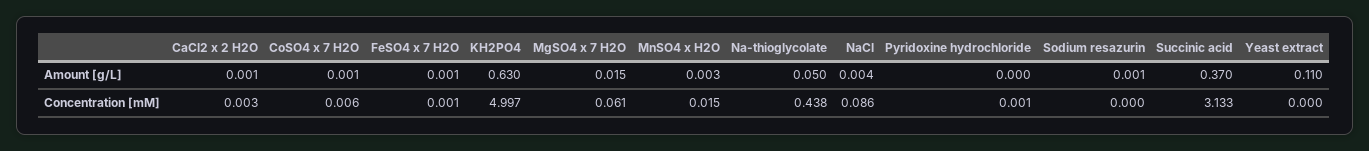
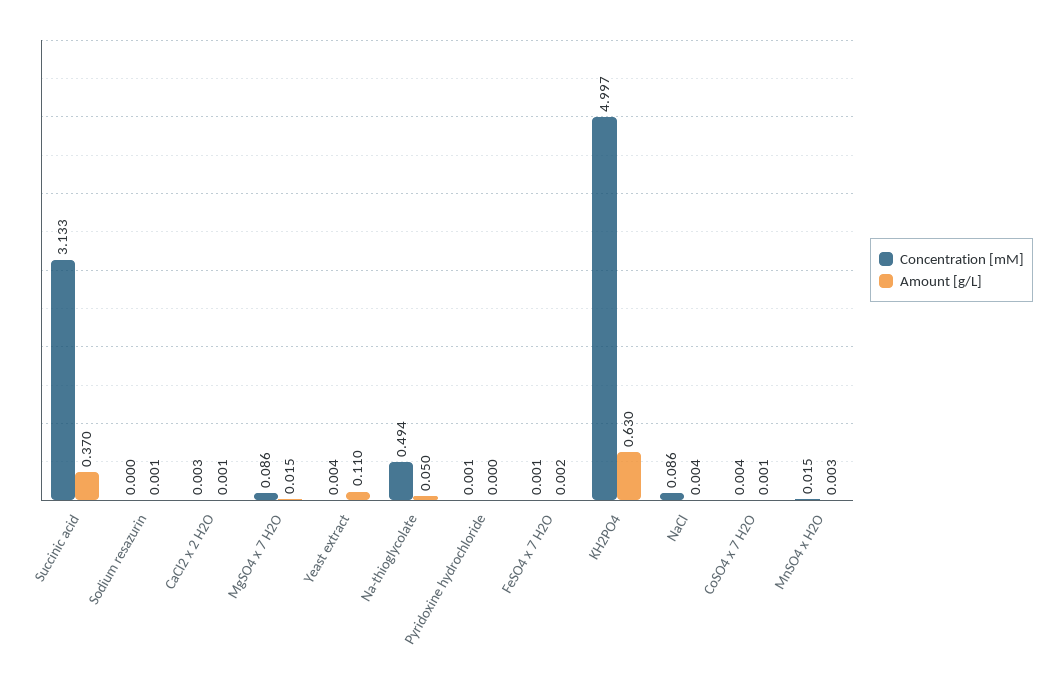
  {
    "Amount [g/L]": {
      "CaCl2 x 2 H2O": 0.001,
      "CoSO4 x 7 H2O": 0.001,
-     "FeSO4 x 7 H2O": 0.001,
+     "FeSO4 x 7 H2O": 0.002,
      "KH2PO4": 0.63,
      "MgSO4 x 7 H2O": 0.015,
      "MnSO4 x H2O": 0.003,
      "Na-thioglycolate": 0.05,
      "NaCl": 0.004,
      "Pyridoxine hydrochloride": 0,
      "Sodium resazurin": 0.001,
      "Succinic acid": 0.37,
      "Yeast extract": 0.11
    },
    "Concentration [mM]": {
      "CaCl2 x 2 H2O": 0.003,
-     "CoSO4 x 7 H2O": 0.006,
+     "CoSO4 x 7 H2O": 0.004,
      "FeSO4 x 7 H2O": 0.001,
      "KH2PO4": 4.997,
-     "MgSO4 x 7 H2O": 0.061,
+     "MgSO4 x 7 H2O": 0.086,
      "MnSO4 x H2O": 0.015,
-     "Na-thioglycolate": 0.438,
+     "Na-thioglycolate": 0.494,
      "NaCl": 0.086,
      "Pyridoxine hydrochloride": 0.001,
      "Sodium resazurin": 0,
      "Succinic acid": 3.133,
-     "Yeast extract": 0
+     "Yeast extract": 0.004
    }
  }

